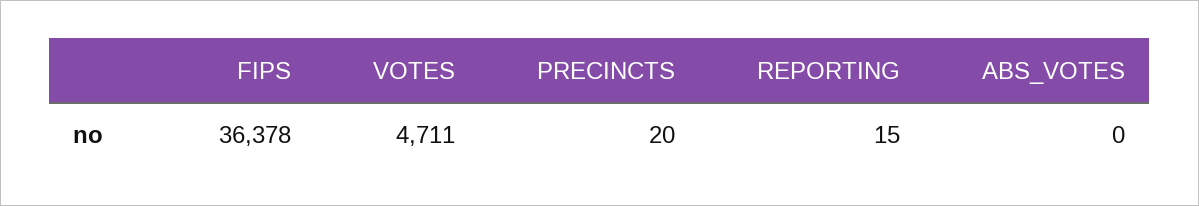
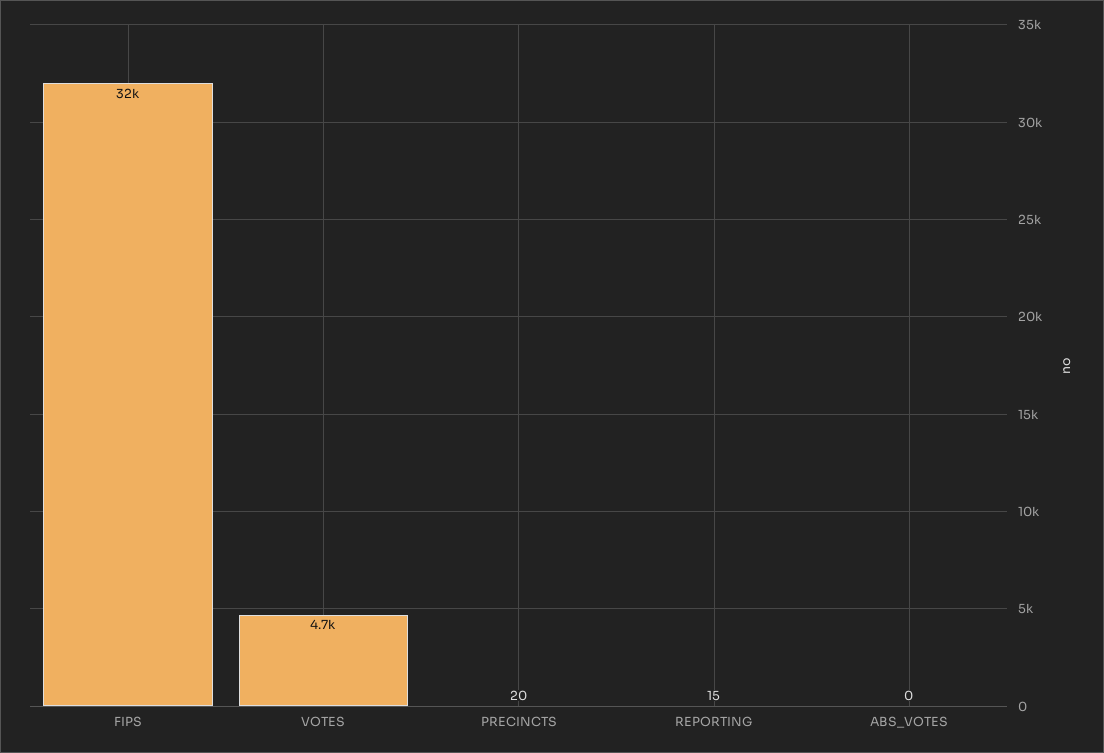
  {
-   "FIPS": 36378,
+   "FIPS": 32000,
    "VOTES": 4711,
    "PRECINCTS": 20,
    "REPORTING": 15,
    "ABS_VOTES": 0
  }

